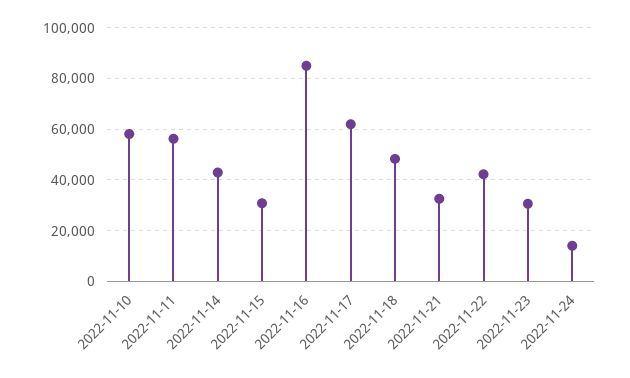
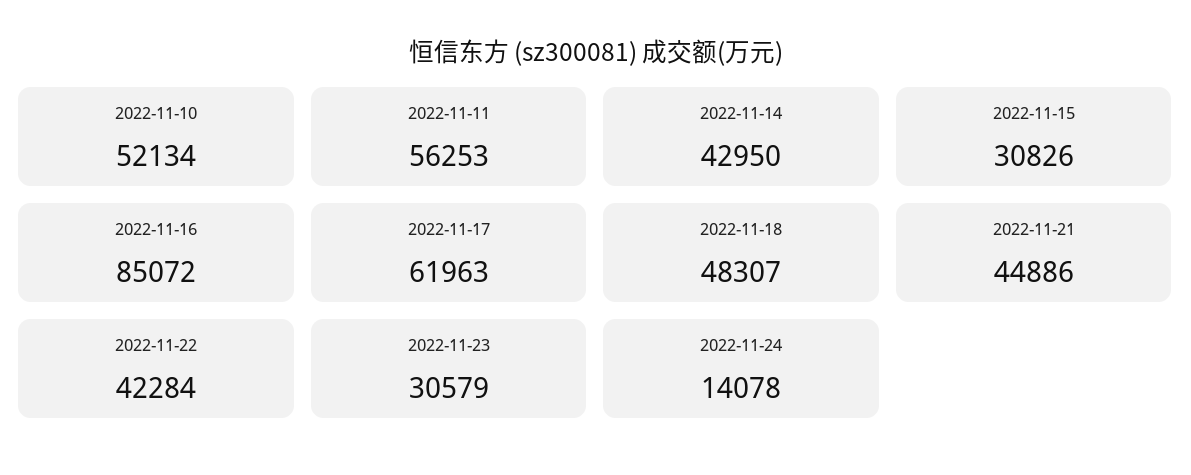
  {
-   "2022-11-10": 57500,
+   "2022-11-10": 52134,
    "2022-11-11": 56253,
    "2022-11-14": 42950,
    "2022-11-15": 30826,
    "2022-11-16": 85072,
    "2022-11-17": 61963,
    "2022-11-18": 48307,
-   "2022-11-21": 32500,
+   "2022-11-21": 44886,
    "2022-11-22": 42284,
    "2022-11-23": 30579,
    "2022-11-24": 14078
  }

